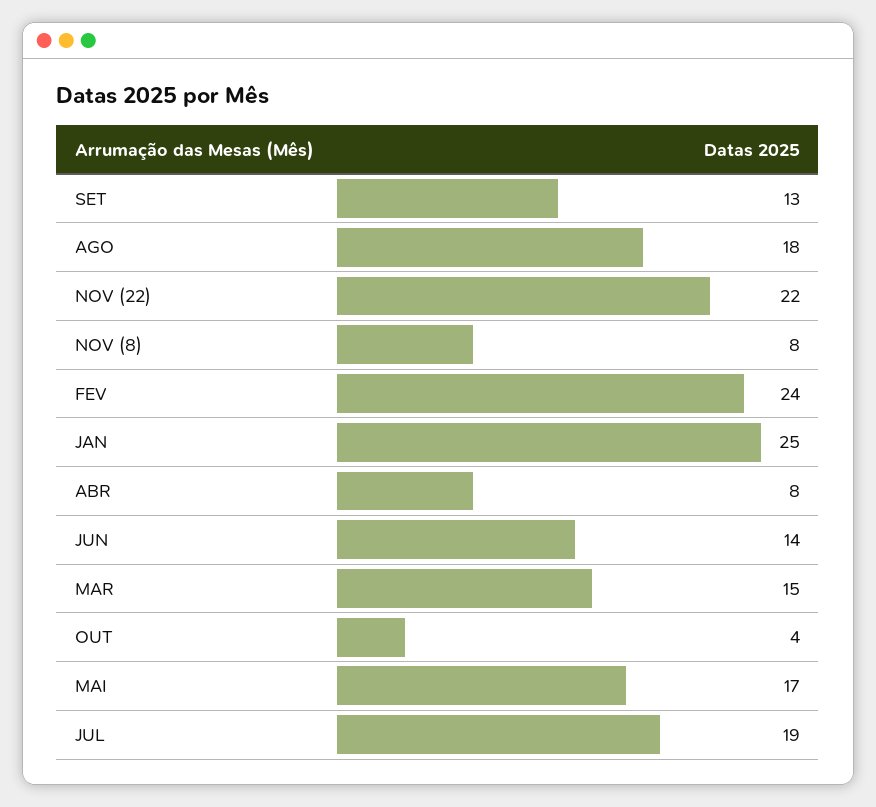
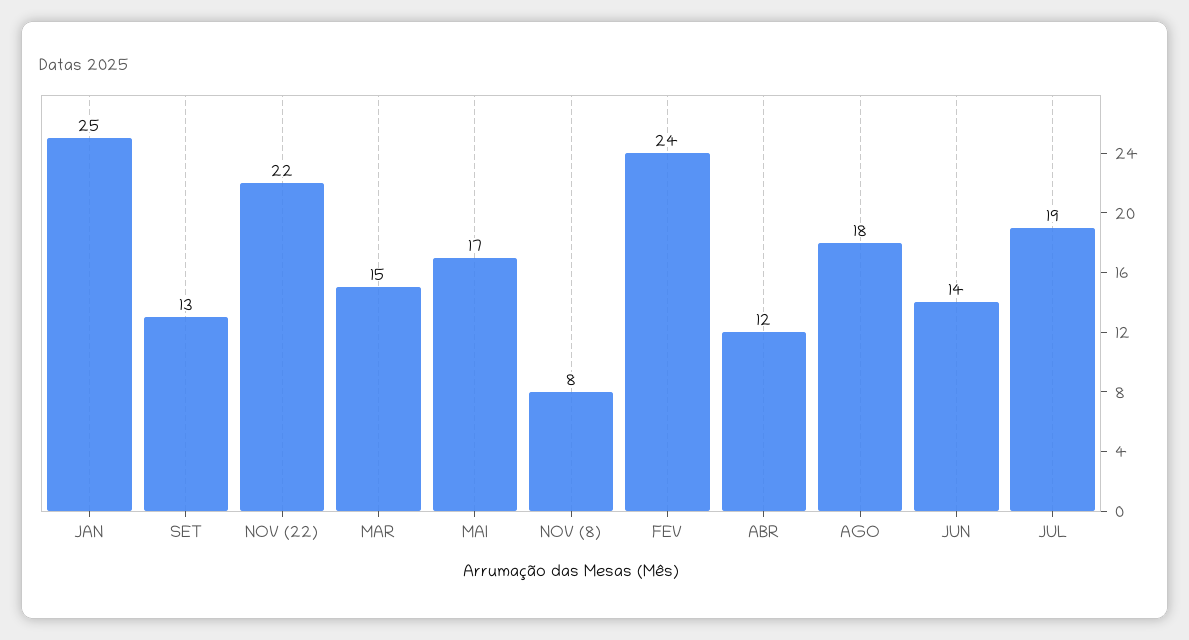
  {
    "SET": 13,
    "AGO": 18,
    "NOV (22)": 22,
    "NOV (8)": 8,
    "FEV": 24,
    "JAN": 25,
-   "ABR": 8,
+   "ABR": 12,
    "JUN": 14,
    "MAR": 15,
-   "OUT": 4,
    "MAI": 17,
    "JUL": 19
  }

